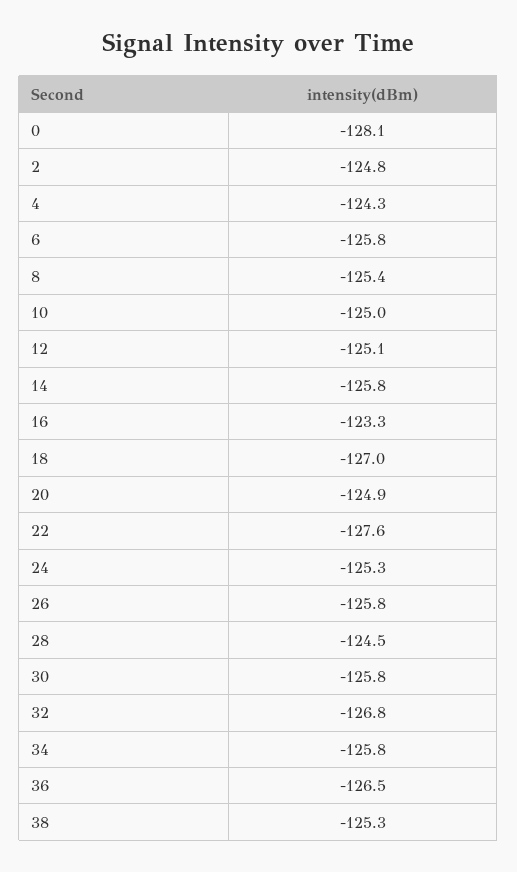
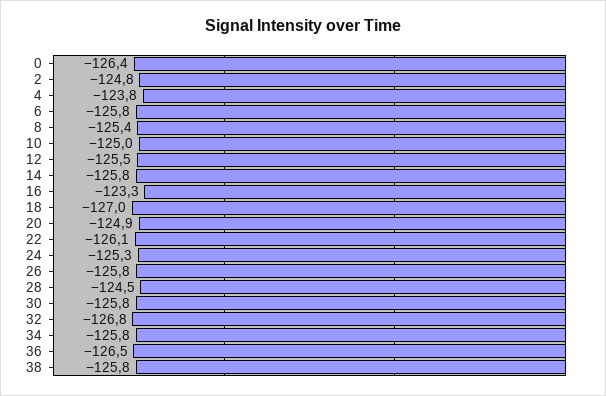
  {
-   "0": -128.1,
+   "0": -126.4,
    "2": -124.8,
-   "4": -124.3,
+   "4": -123.8,
    "6": -125.8,
    "8": -125.4,
    "10": -125,
-   "12": -125.1,
+   "12": -125.5,
    "14": -125.8,
    "16": -123.3,
    "18": -127,
    "20": -124.9,
-   "22": -127.6,
+   "22": -126.1,
    "24": -125.3,
    "26": -125.8,
    "28": -124.5,
    "30": -125.8,
    "32": -126.8,
    "34": -125.8,
    "36": -126.5,
-   "38": -125.3
+   "38": -125.8
  }

